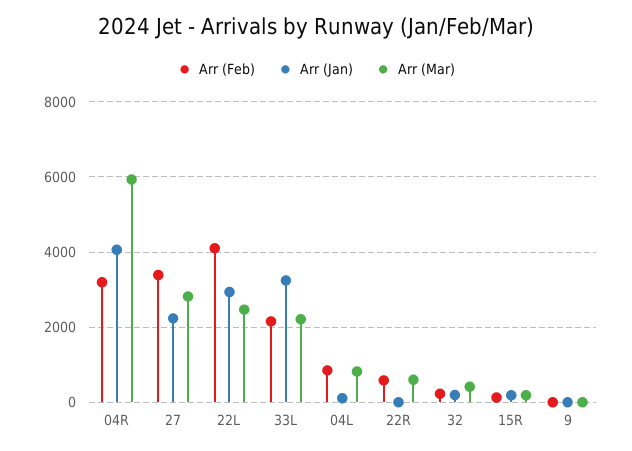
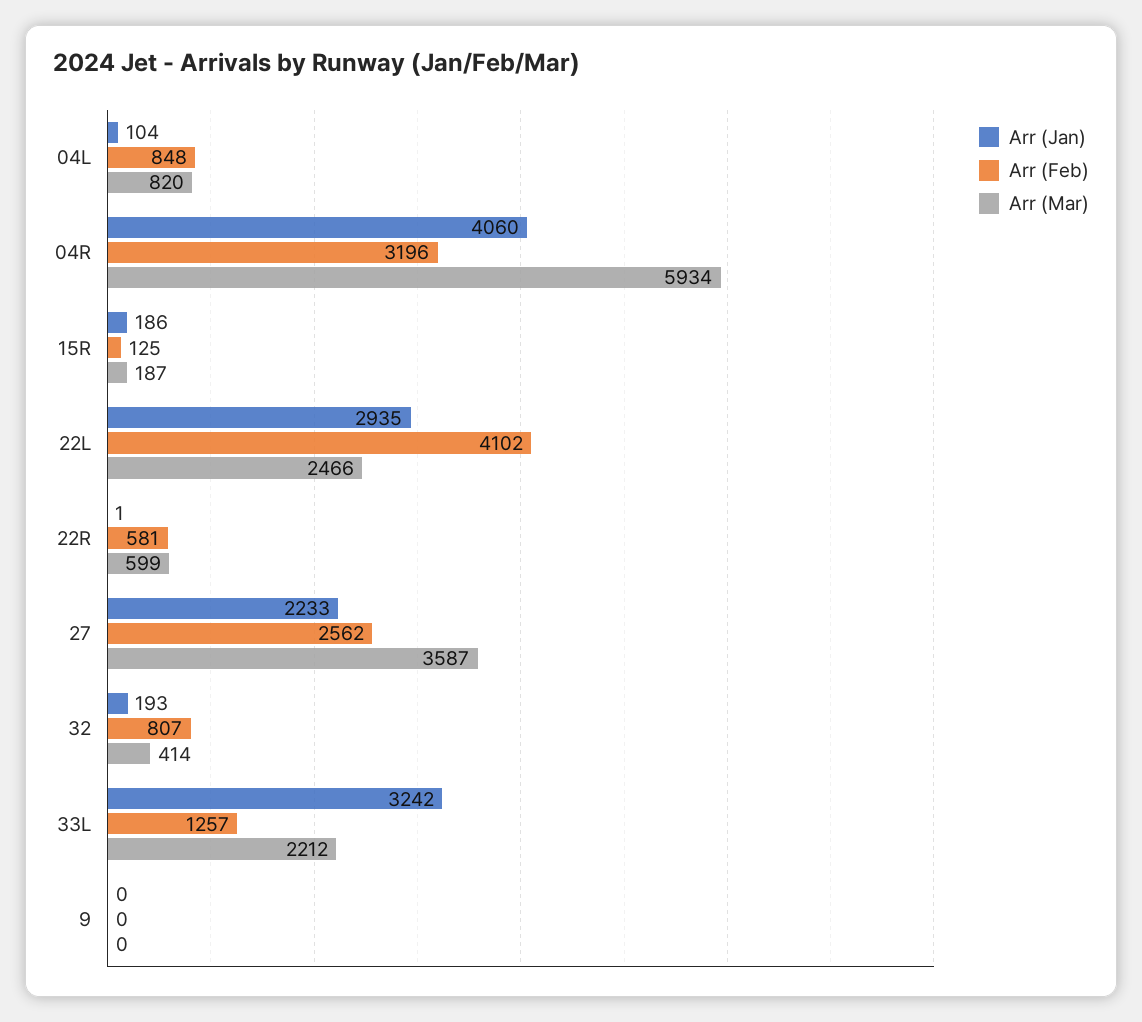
  {
    "Arr (Feb)": {
      "04R": 3196,
-     "27": 3400,
+     "27": 2562,
      "22L": 4102,
-     "33L": 2200,
+     "33L": 1257,
      "04L": 848,
      "22R": 581,
-     "32": 200,
+     "32": 807,
      "15R": 125,
      "9": 0
    },
    "Arr (Jan)": {
      "04R": 4060,
      "27": 2233,
      "22L": 2935,
      "33L": 3242,
      "04L": 104,
      "22R": 1,
      "32": 193,
      "15R": 186,
      "9": 0
    },
    "Arr (Mar)": {
      "04R": 5934,
-     "27": 2800,
+     "27": 3587,
      "22L": 2466,
      "33L": 2212,
      "04L": 820,
      "22R": 599,
      "32": 414,
      "15R": 187,
      "9": 0
    }
  }

